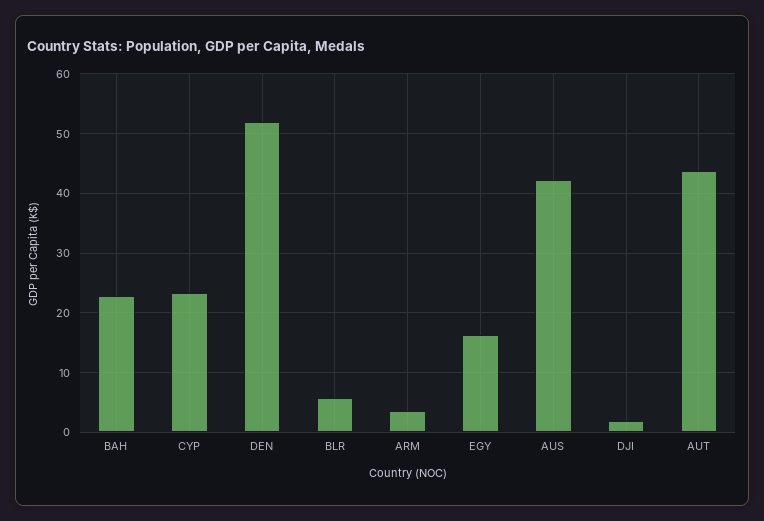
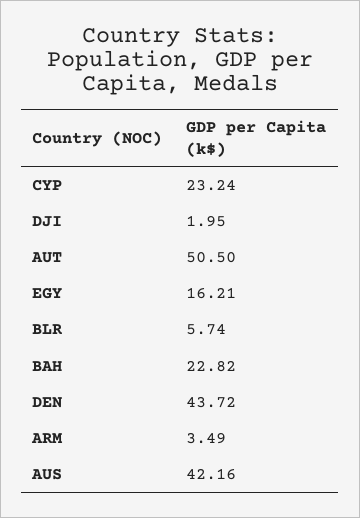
  {
    "BAH": 22.82,
    "CYP": 23.24,
-   "DEN": 52,
+   "DEN": 43.72,
    "BLR": 5.74,
    "ARM": 3.49,
    "EGY": 16.21,
    "AUS": 42.16,
    "DJI": 1.95,
-   "AUT": 44
+   "AUT": 50.5
  }

